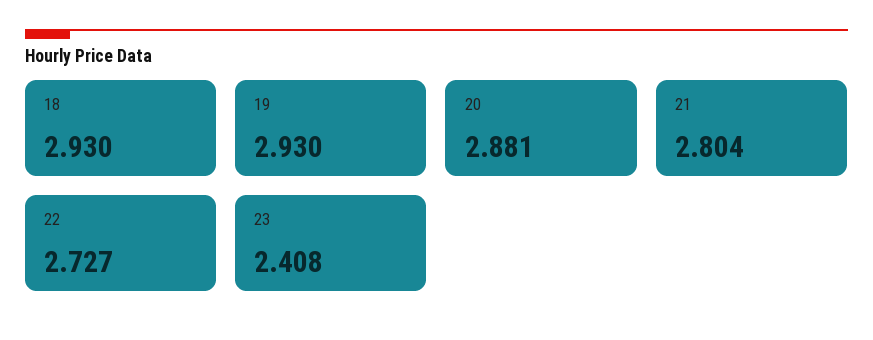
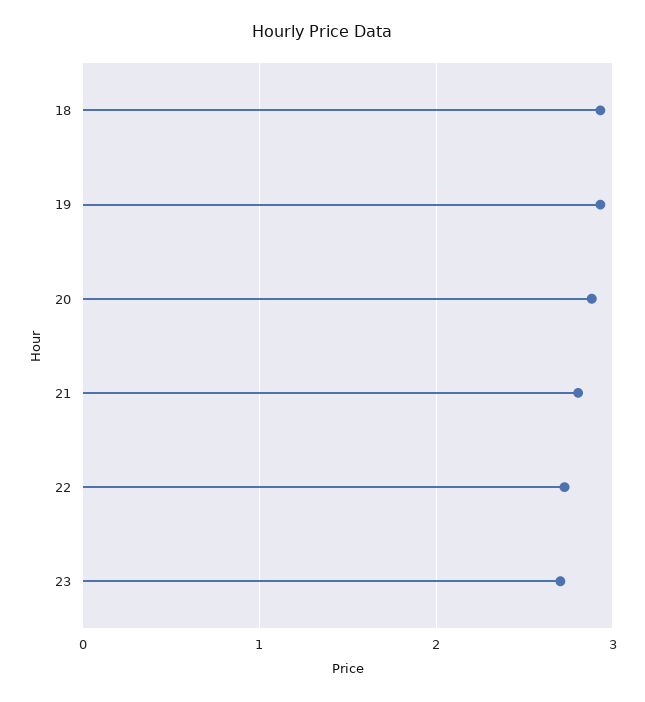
  {
    "18": 2.93,
    "19": 2.93,
    "20": 2.881,
    "21": 2.804,
    "22": 2.727,
-   "23": 2.408
+   "23": 2.7
  }

